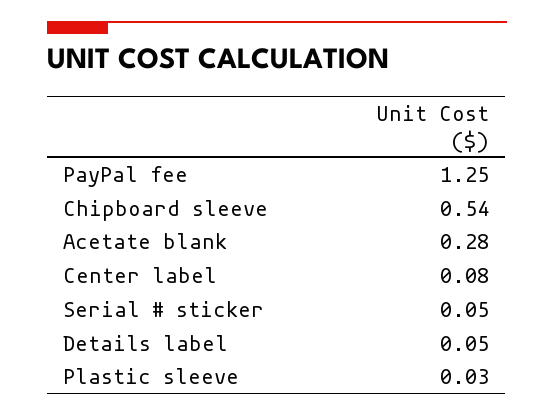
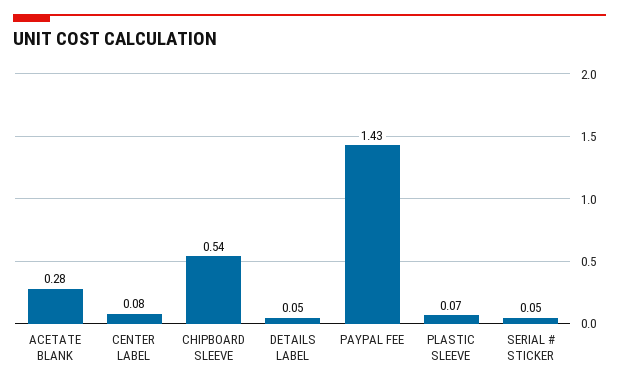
  {
-   "PayPal fee": 1.25,
+   "PayPal fee": 1.43,
    "Chipboard sleeve": 0.54,
    "Acetate blank": 0.28,
    "Center label": 0.08,
    "Serial # sticker": 0.05,
    "Details label": 0.05,
-   "Plastic sleeve": 0.03
+   "Plastic sleeve": 0.07
  }

